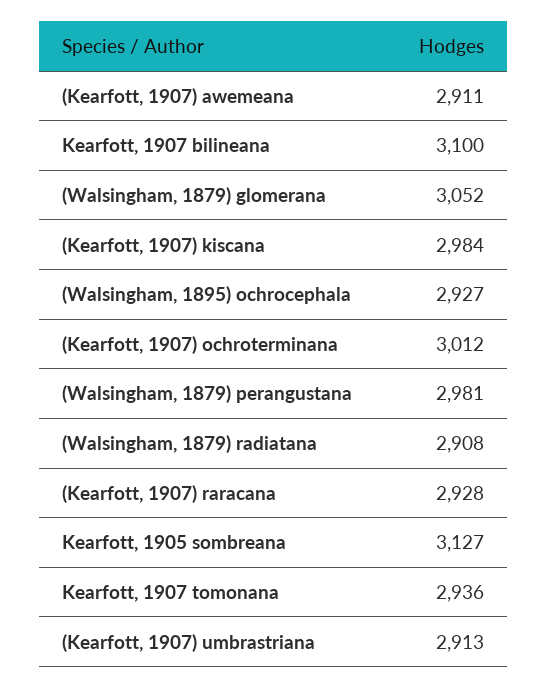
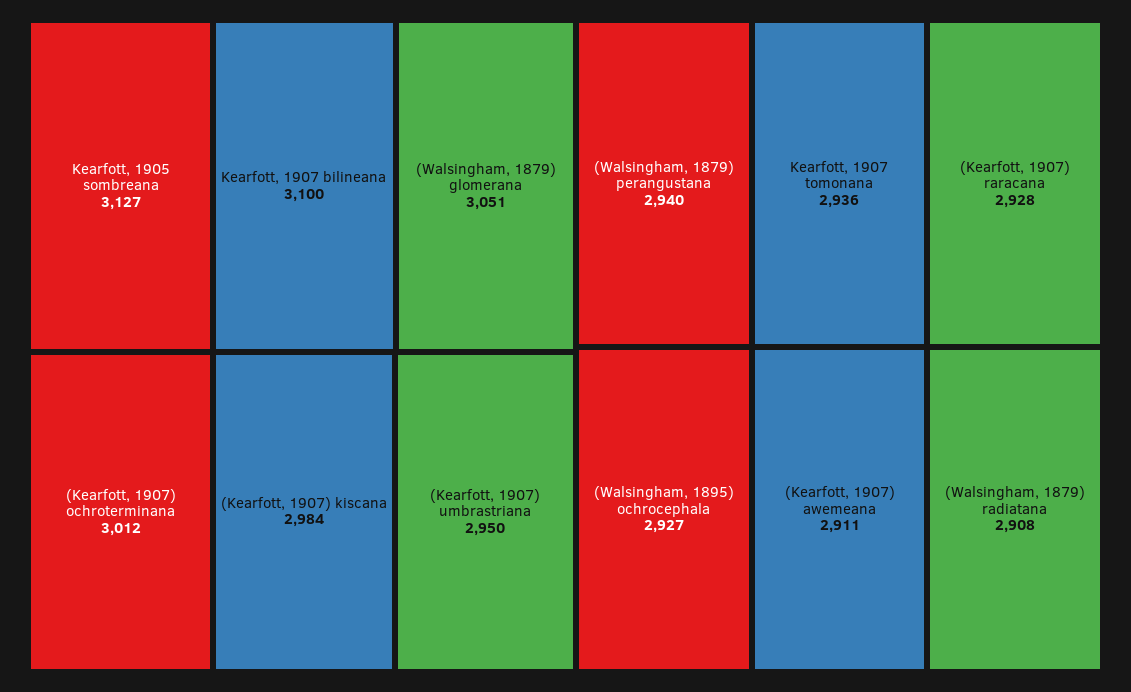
  {
    "(Kearfott, 1907) awemeana": 2911,
    "Kearfott, 1907 bilineana": 3100,
-   "(Walsingham, 1879) glomerana": 3052,
+   "(Walsingham, 1879) glomerana": 3051,
    "(Kearfott, 1907) kiscana": 2984,
    "(Walsingham, 1895) ochrocephala": 2927,
    "(Kearfott, 1907) ochroterminana": 3012,
-   "(Walsingham, 1879) perangustana": 2981,
+   "(Walsingham, 1879) perangustana": 2940,
    "(Walsingham, 1879) radiatana": 2908,
    "(Kearfott, 1907) raracana": 2928,
    "Kearfott, 1905 sombreana": 3127,
    "Kearfott, 1907 tomonana": 2936,
-   "(Kearfott, 1907) umbrastriana": 2913
+   "(Kearfott, 1907) umbrastriana": 2950
  }

